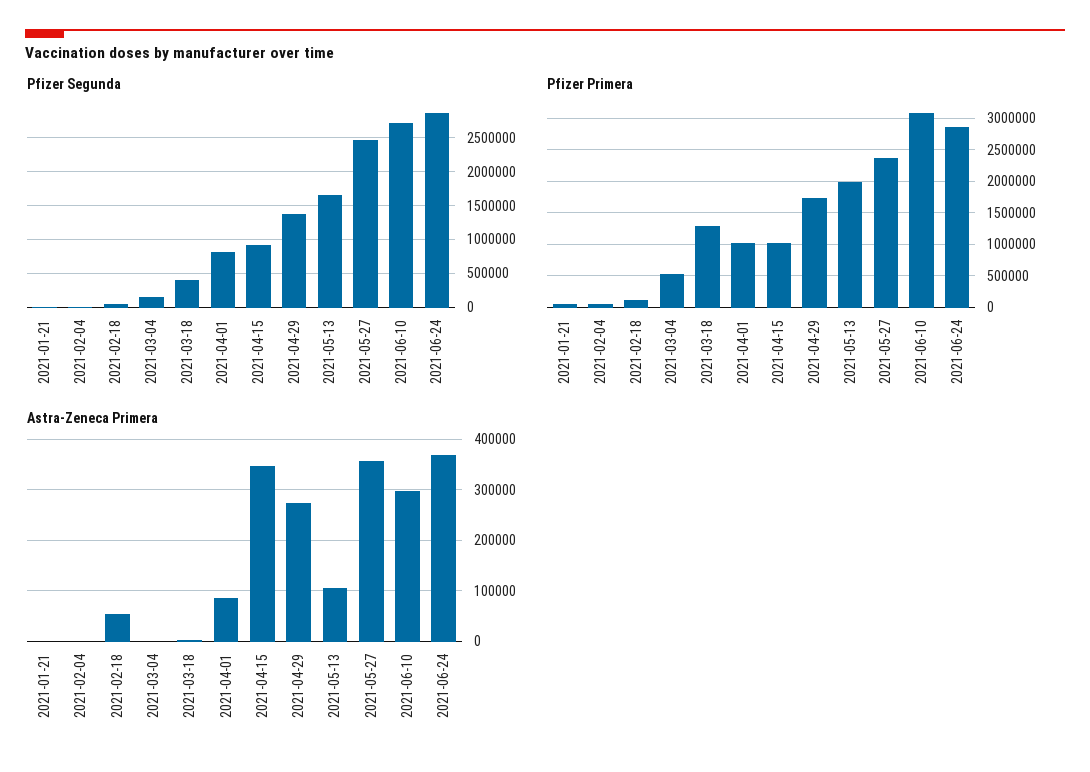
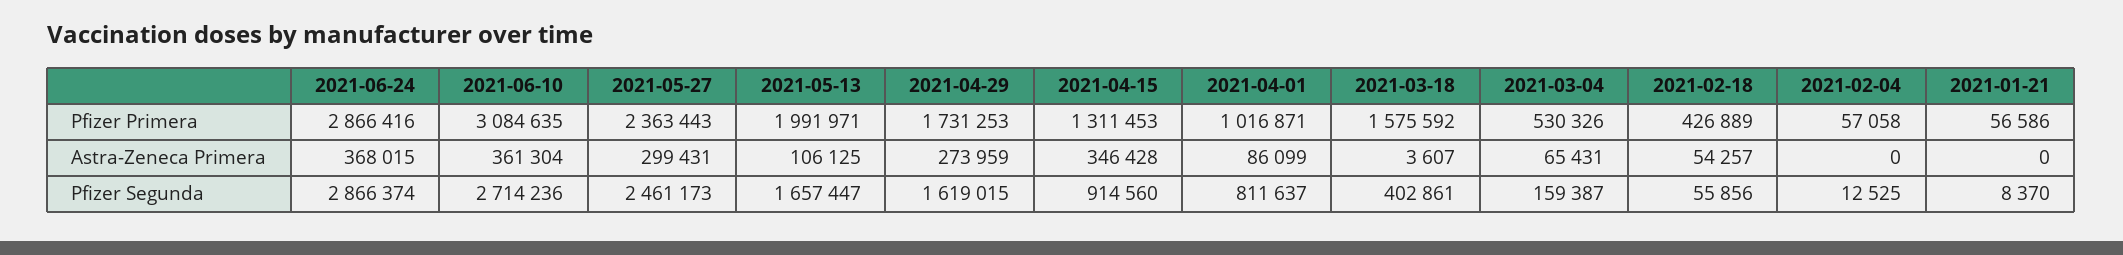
  {
    "Pfizer Segunda": {
      "2021-01-21": 8370,
      "2021-02-04": 12525,
      "2021-02-18": 55856,
      "2021-03-04": 159387,
      "2021-03-18": 402861,
      "2021-04-01": 811637,
      "2021-04-15": 914560,
-     "2021-04-29": 1400000,
+     "2021-04-29": 1619015,
      "2021-05-13": 1657447,
      "2021-05-27": 2461173,
      "2021-06-10": 2714236,
      "2021-06-24": 2866374
    },
    "Pfizer Primera": {
      "2021-01-21": 56586,
      "2021-02-04": 57058,
-     "2021-02-18": 100000,
+     "2021-02-18": 426889,
      "2021-03-04": 530326,
-     "2021-03-18": 1300000,
+     "2021-03-18": 1575592,
      "2021-04-01": 1016871,
-     "2021-04-15": 1000000,
+     "2021-04-15": 1311453,
      "2021-04-29": 1731253,
      "2021-05-13": 1991971,
      "2021-05-27": 2363443,
      "2021-06-10": 3084635,
      "2021-06-24": 2866416
    },
    "Astra-Zeneca Primera": {
      "2021-01-21": 0,
      "2021-02-04": 0,
      "2021-02-18": 54257,
-     "2021-03-04": 0,
+     "2021-03-04": 65431,
      "2021-03-18": 3607,
      "2021-04-01": 86099,
      "2021-04-15": 346428,
      "2021-04-29": 273959,
      "2021-05-13": 106125,
-     "2021-05-27": 360000,
+     "2021-05-27": 299431,
-     "2021-06-10": 300000,
+     "2021-06-10": 361304,
      "2021-06-24": 368015
    }
  }

